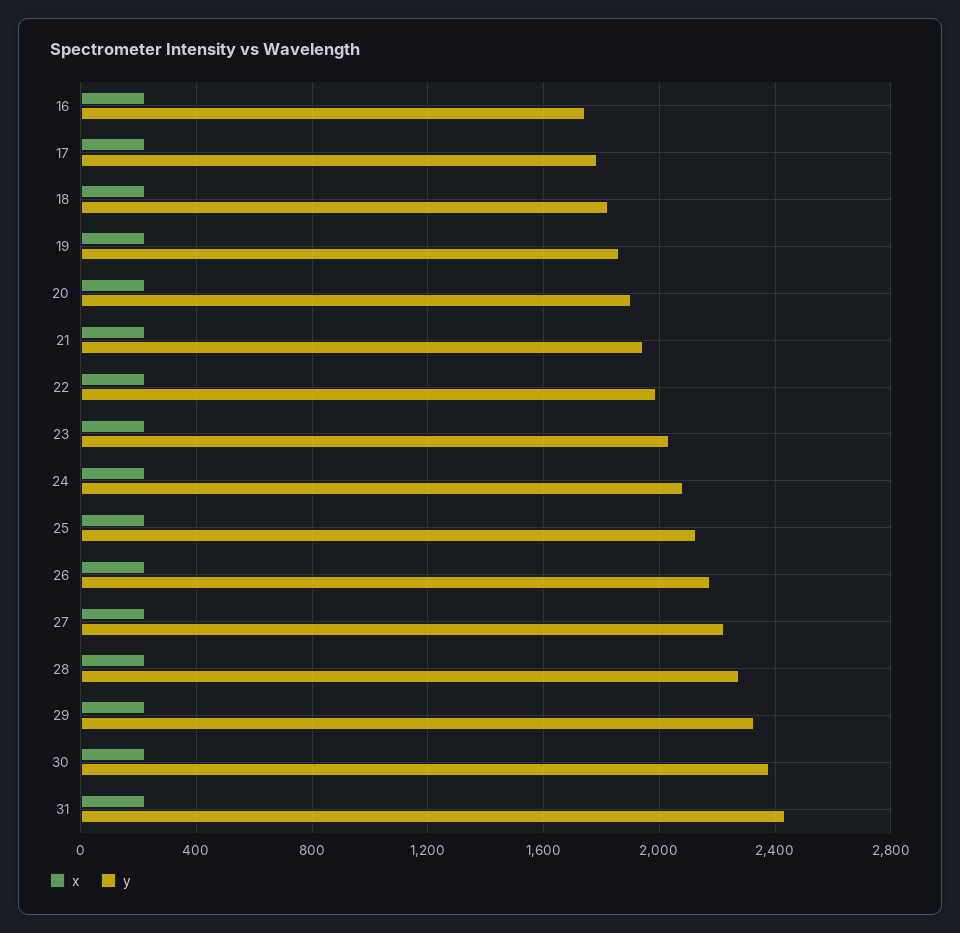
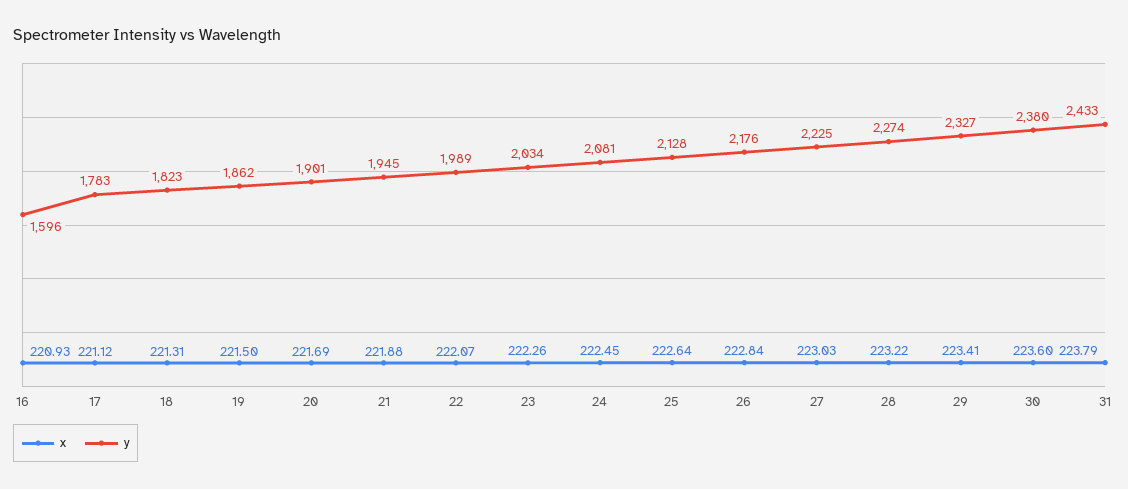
  {
    "x": {
      "16": 220.93,
      "17": 221.12,
      "18": 221.31,
      "19": 221.5,
      "20": 221.69,
      "21": 221.88,
      "22": 222.07,
      "23": 222.26,
      "24": 222.45,
      "25": 222.64,
      "26": 222.84,
      "27": 223.03,
      "28": 223.22,
      "29": 223.41,
      "30": 223.6,
      "31": 223.79
    },
    "y": {
-     "16": 1750,
+     "16": 1596,
      "17": 1783,
      "18": 1823,
      "19": 1862,
      "20": 1901,
      "21": 1945,
      "22": 1989,
      "23": 2034,
      "24": 2081,
      "25": 2128,
      "26": 2176,
      "27": 2225,
      "28": 2274,
      "29": 2327,
      "30": 2380,
      "31": 2433
    }
  }

